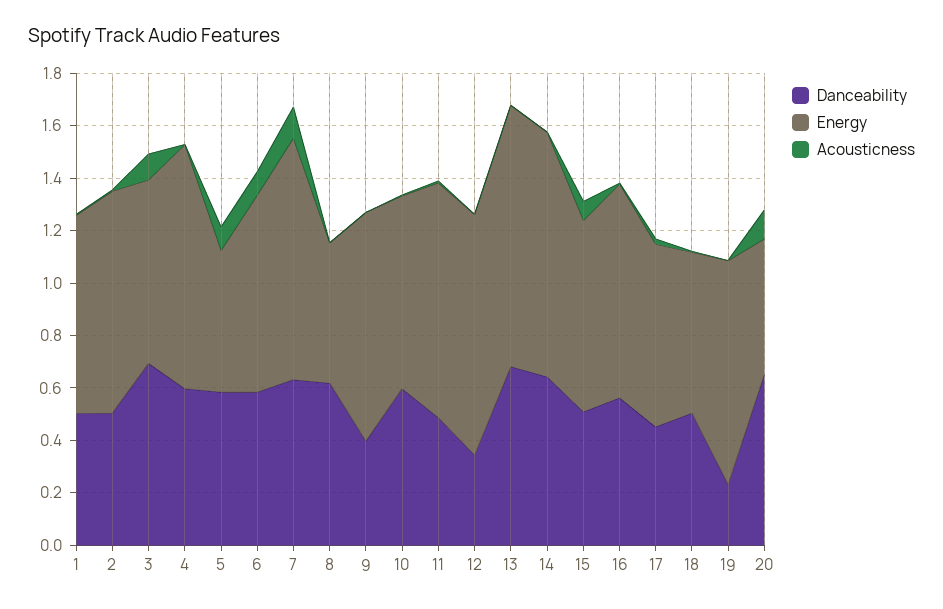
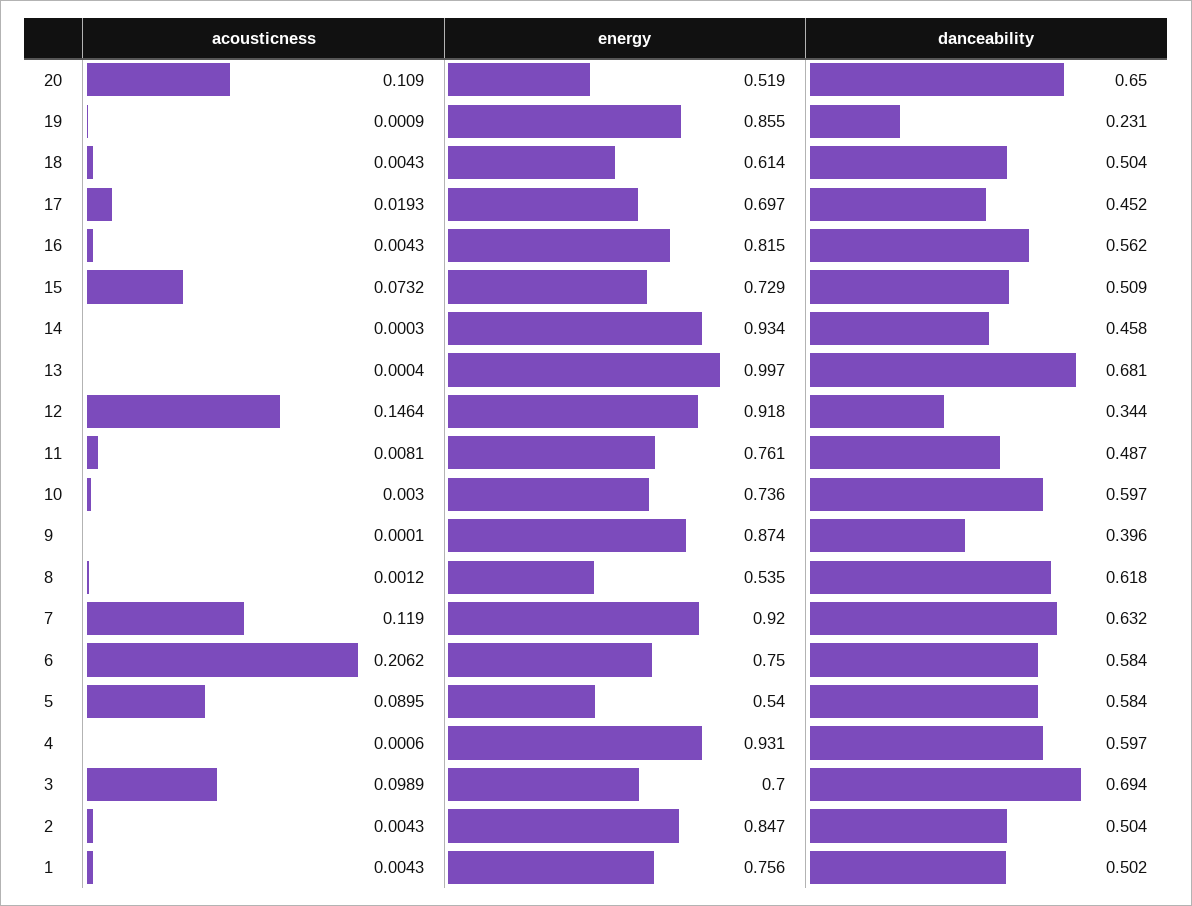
  {
    "Danceability": {
      "1": 0.502,
      "2": 0.504,
      "3": 0.694,
      "4": 0.597,
      "5": 0.584,
      "6": 0.584,
      "7": 0.632,
      "8": 0.618,
      "9": 0.396,
      "10": 0.597,
      "11": 0.487,
      "12": 0.344,
      "13": 0.681,
-     "14": 0.65,
+     "14": 0.458,
      "15": 0.509,
      "16": 0.562,
      "17": 0.452,
      "18": 0.504,
      "19": 0.231,
      "20": 0.65
    },
    "Energy": {
      "1": 0.756,
      "2": 0.847,
      "3": 0.7,
      "4": 0.931,
      "5": 0.54,
      "6": 0.75,
      "7": 0.92,
      "8": 0.535,
      "9": 0.874,
      "10": 0.736,
-     "11": 0.9,
+     "11": 0.761,
      "12": 0.918,
      "13": 0.997,
      "14": 0.934,
      "15": 0.729,
      "16": 0.815,
      "17": 0.697,
      "18": 0.614,
      "19": 0.855,
      "20": 0.519
    },
    "Acousticness": {
      "1": 0.0043,
      "2": 0.0043,
      "3": 0.0989,
      "4": 0.0006,
      "5": 0.0895,
-     "6": 0.1,
+     "6": 0.2062,
      "7": 0.119,
      "8": 0.0012,
      "9": 0.0001,
      "10": 0.003,
      "11": 0.0081,
-     "12": 0,
+     "12": 0.1464,
      "13": 0.0004,
      "14": 0.0003,
      "15": 0.0732,
      "16": 0.0043,
      "17": 0.0193,
      "18": 0.0043,
      "19": 0.0009,
      "20": 0.109
    }
  }

